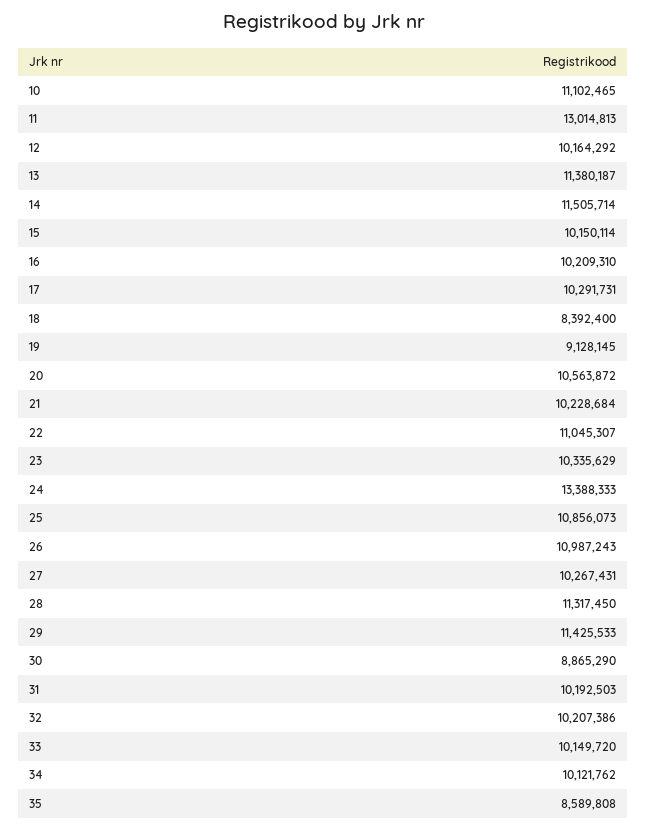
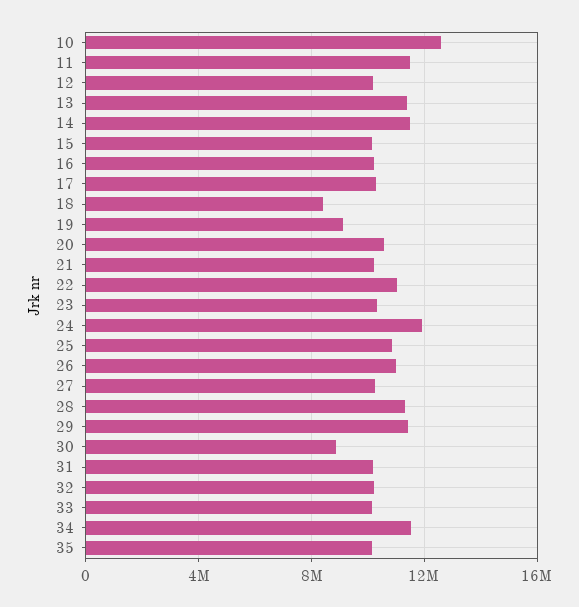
  {
-   "10": 11102465,
+   "10": 12500000,
-   "11": 13014813,
+   "11": 11500000,
    "12": 10164292,
    "13": 11380187,
    "14": 11505714,
    "15": 10150114,
    "16": 10209310,
    "17": 10291731,
    "18": 8392400,
    "19": 9128145,
    "20": 10563872,
    "21": 10228684,
    "22": 11045307,
    "23": 10335629,
-   "24": 13388333,
+   "24": 12000000,
    "25": 10856073,
    "26": 10987243,
    "27": 10267431,
    "28": 11317450,
    "29": 11425533,
    "30": 8865290,
    "31": 10192503,
    "32": 10207386,
    "33": 10149720,
-   "34": 10121762,
+   "34": 11500000,
-   "35": 8589808
+   "35": 10000000
  }

